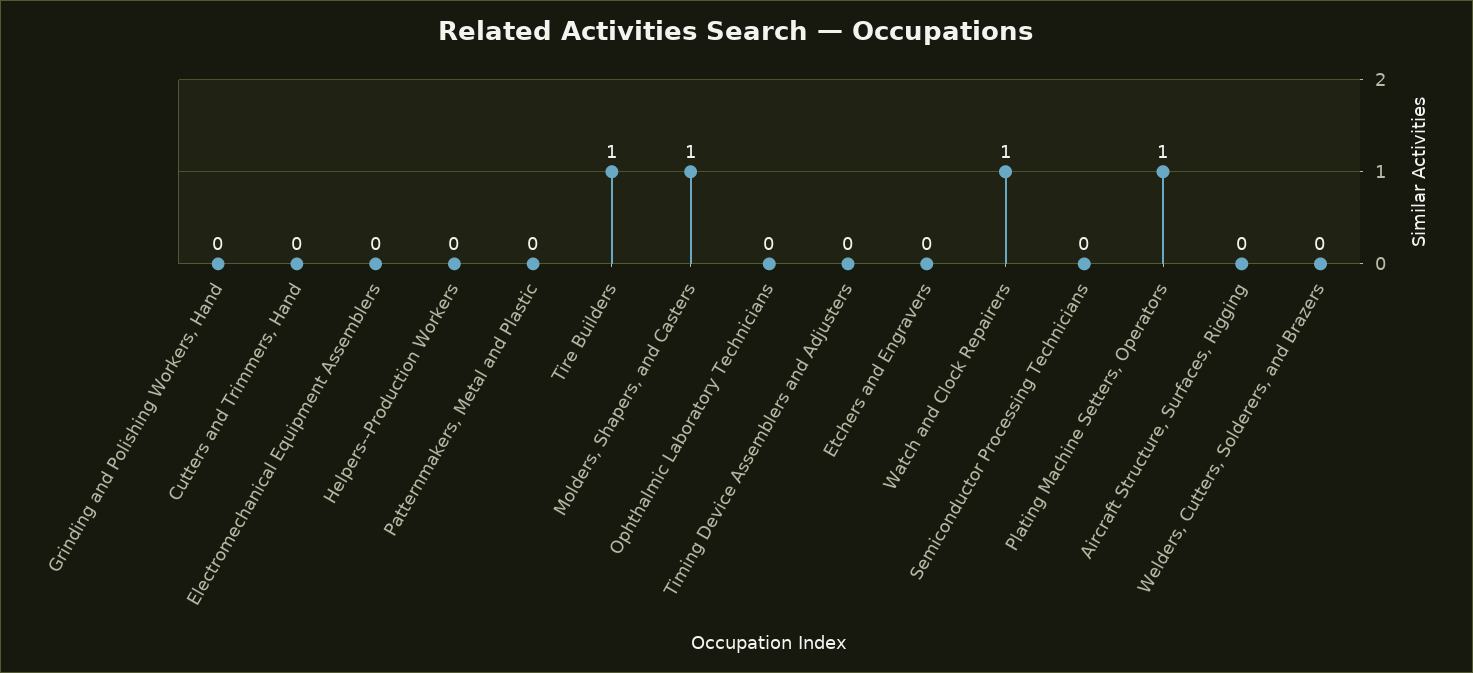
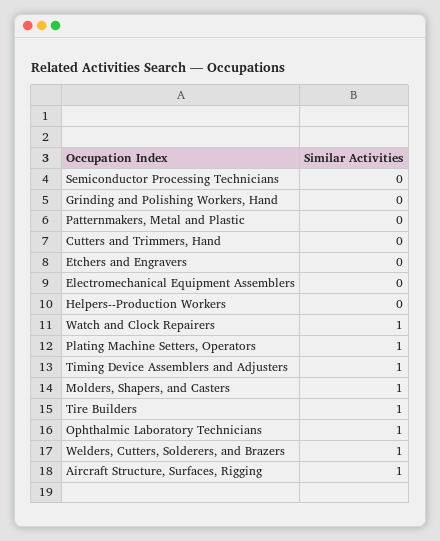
  {
    "Grinding and Polishing Workers, Hand": 0,
    "Cutters and Trimmers, Hand": 0,
    "Electromechanical Equipment Assemblers": 0,
    "Helpers--Production Workers": 0,
    "Patternmakers, Metal and Plastic": 0,
    "Tire Builders": 1,
    "Molders, Shapers, and Casters": 1,
-   "Ophthalmic Laboratory Technicians": 0,
+   "Ophthalmic Laboratory Technicians": 1,
-   "Timing Device Assemblers and Adjusters": 0,
+   "Timing Device Assemblers and Adjusters": 1,
    "Etchers and Engravers": 0,
    "Watch and Clock Repairers": 1,
    "Semiconductor Processing Technicians": 0,
    "Plating Machine Setters, Operators": 1,
-   "Aircraft Structure, Surfaces, Rigging": 0,
+   "Aircraft Structure, Surfaces, Rigging": 1,
-   "Welders, Cutters, Solderers, and Brazers": 0
+   "Welders, Cutters, Solderers, and Brazers": 1
  }

